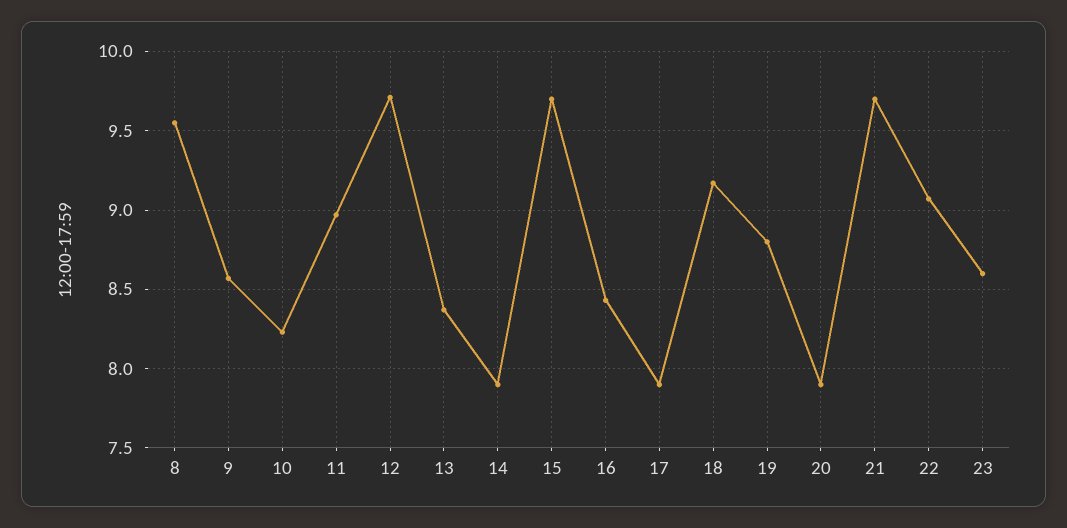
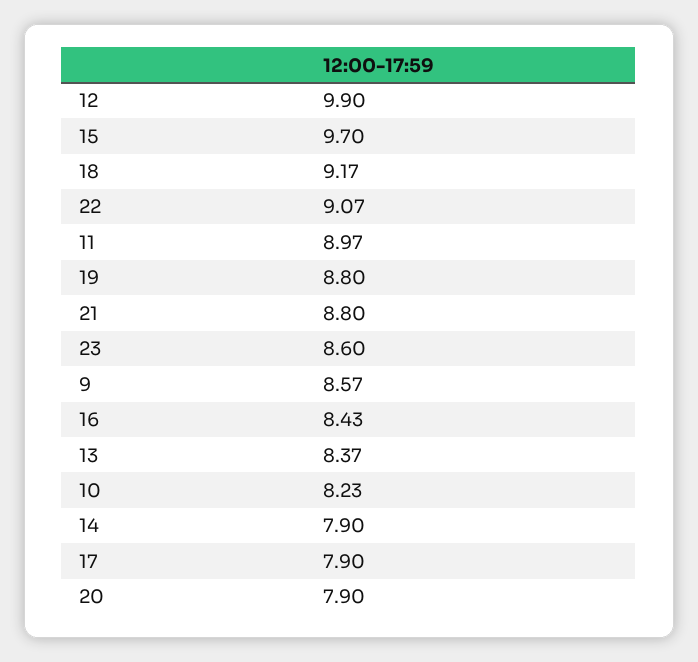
  {
-   "8": 9.55,
    "9": 8.57,
    "10": 8.23,
    "11": 8.97,
-   "12": 9.7,
+   "12": 9.9,
    "13": 8.37,
    "14": 7.9,
    "15": 9.7,
    "16": 8.43,
    "17": 7.9,
    "18": 9.17,
    "19": 8.8,
    "20": 7.9,
-   "21": 9.7,
+   "21": 8.8,
    "22": 9.07,
    "23": 8.6
  }

